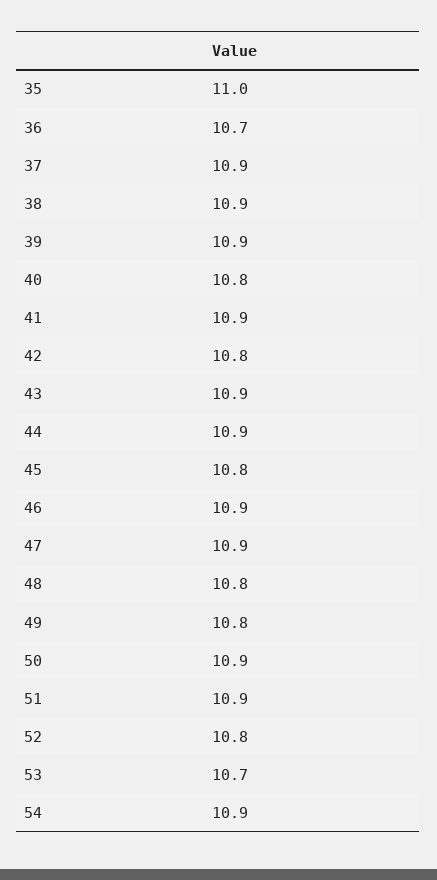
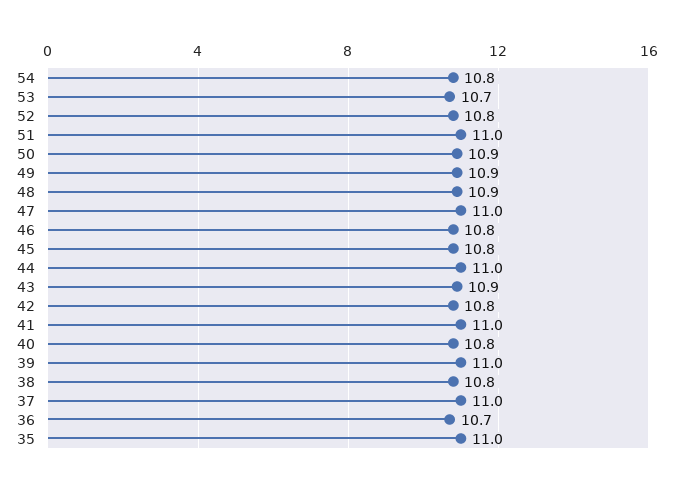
  {
    "35": 11,
    "36": 10.7,
-   "37": 10.9,
+   "37": 11,
-   "38": 10.9,
+   "38": 10.8,
-   "39": 10.9,
+   "39": 11,
    "40": 10.8,
-   "41": 10.9,
+   "41": 11,
    "42": 10.8,
    "43": 10.9,
-   "44": 10.9,
+   "44": 11,
    "45": 10.8,
-   "46": 10.9,
+   "46": 10.8,
-   "47": 10.9,
+   "47": 11,
-   "48": 10.8,
+   "48": 10.9,
-   "49": 10.8,
+   "49": 10.9,
    "50": 10.9,
-   "51": 10.9,
+   "51": 11,
    "52": 10.8,
    "53": 10.7,
-   "54": 10.9
+   "54": 10.8
  }

